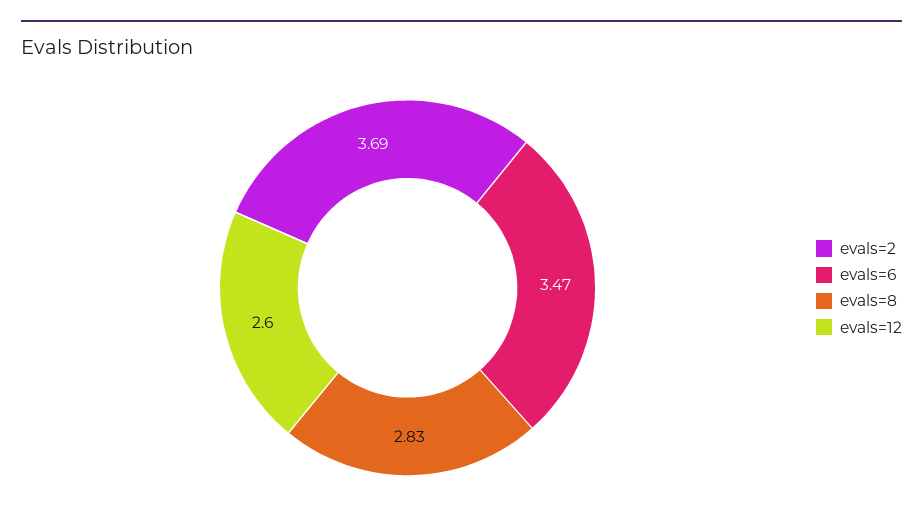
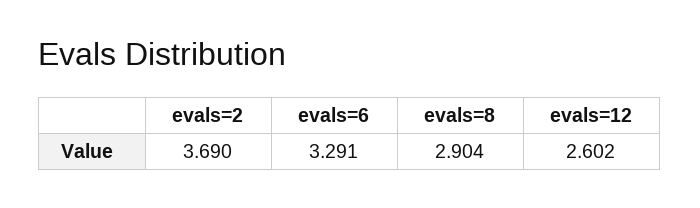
  {
    "evals=2": 3.69,
-   "evals=6": 3.47,
+   "evals=6": 3.291,
-   "evals=8": 2.83,
+   "evals=8": 2.904,
    "evals=12": 2.602
  }

